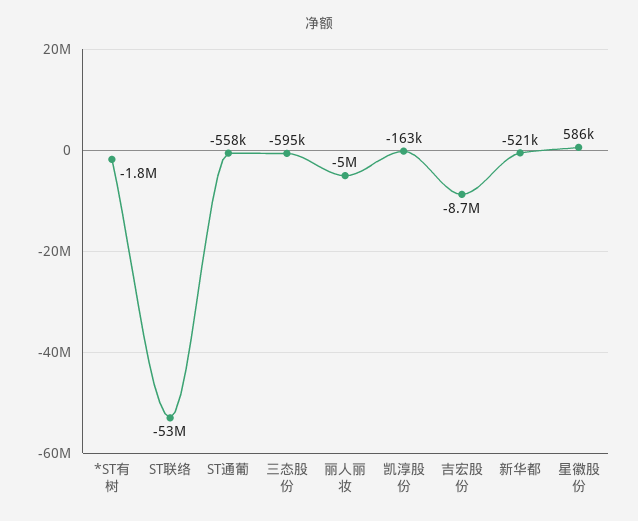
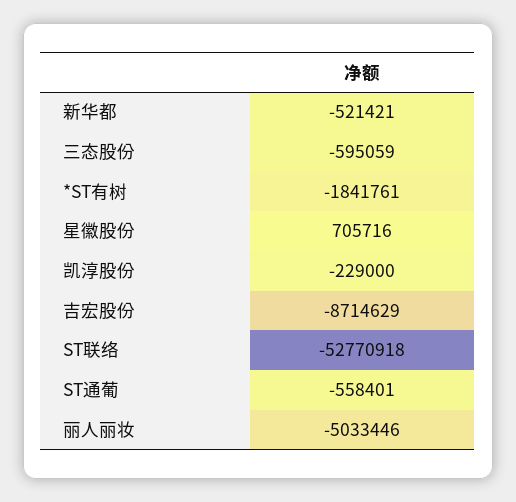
  {
    "*ST有树": -1841761,
    "ST联络": -52770918,
    "ST通葡": -558401,
    "三态股份": -595059,
    "丽人丽妆": -5033446,
-   "凯淳股份": -163000,
+   "凯淳股份": -229000,
    "吉宏股份": -8714629,
    "新华都": -521421,
-   "星徽股份": 586000
+   "星徽股份": 705716
  }

